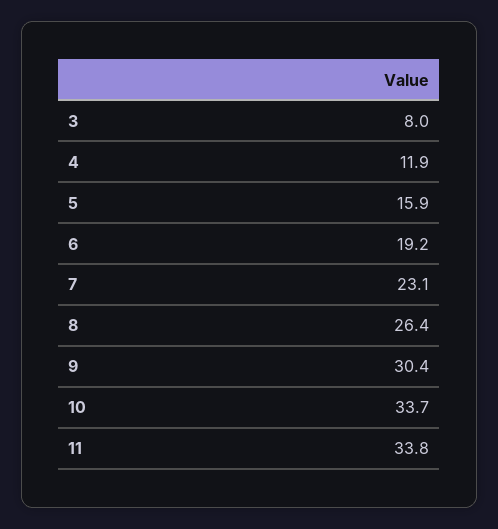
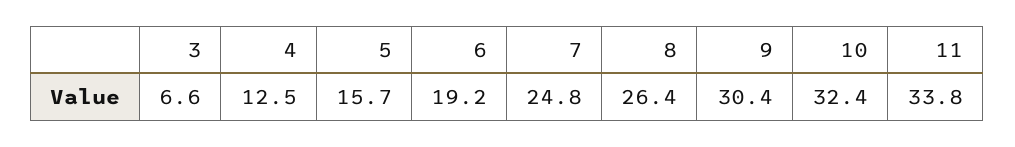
  {
-   "3": 8,
+   "3": 6.6,
-   "4": 11.9,
+   "4": 12.5,
-   "5": 15.9,
+   "5": 15.7,
    "6": 19.2,
-   "7": 23.1,
+   "7": 24.8,
    "8": 26.4,
    "9": 30.4,
-   "10": 33.7,
+   "10": 32.4,
    "11": 33.8
  }

